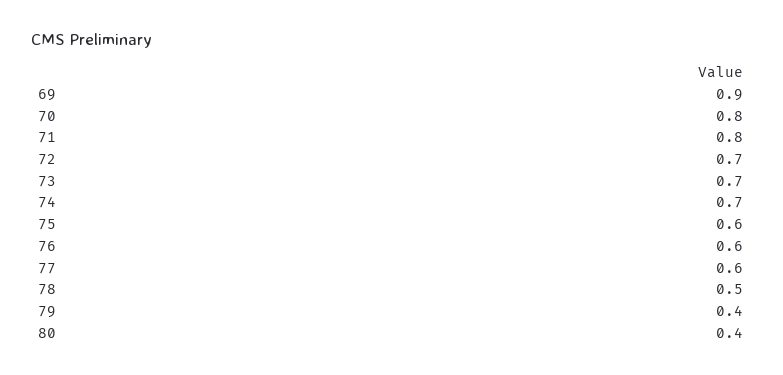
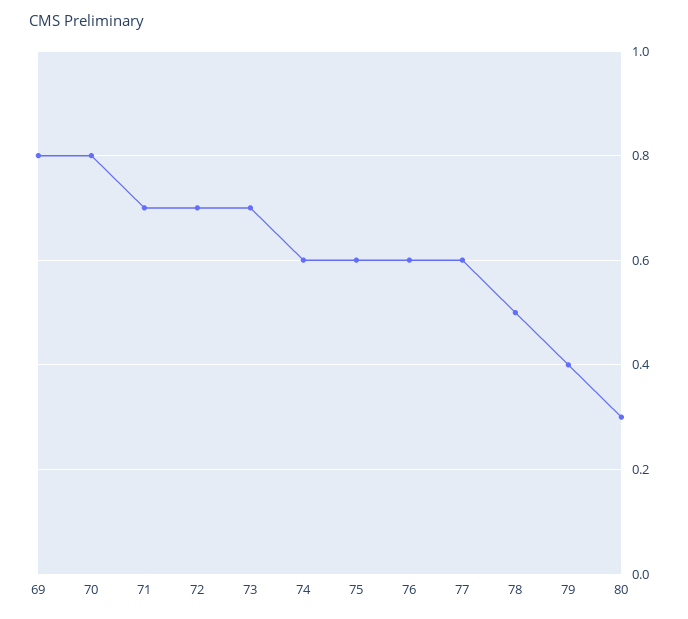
  {
-   "69": 0.9,
+   "69": 0.8,
    "70": 0.8,
-   "71": 0.8,
+   "71": 0.7,
    "72": 0.7,
    "73": 0.7,
-   "74": 0.7,
+   "74": 0.6,
    "75": 0.6,
    "76": 0.6,
    "77": 0.6,
    "78": 0.5,
    "79": 0.4,
-   "80": 0.4
+   "80": 0.3
  }

